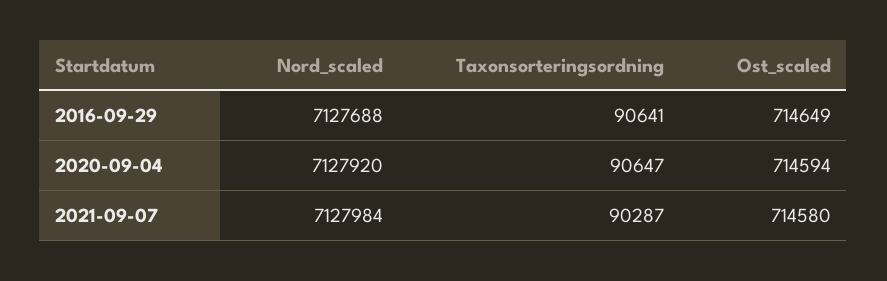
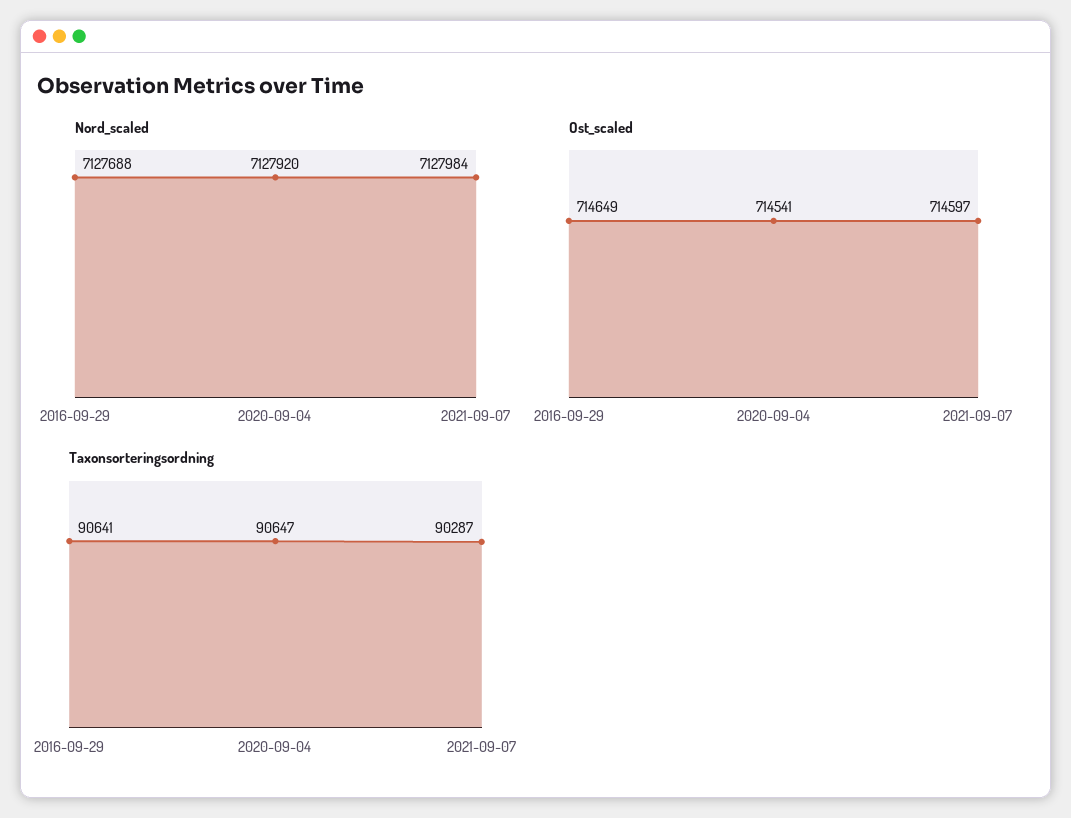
  {
    "Nord_scaled": {
      "2016-09-29": 7127688,
      "2020-09-04": 7127920,
      "2021-09-07": 7127984
    },
    "Taxonsorteringsordning": {
      "2016-09-29": 90641,
      "2020-09-04": 90647,
      "2021-09-07": 90287
    },
    "Ost_scaled": {
      "2016-09-29": 714649,
-     "2020-09-04": 714594,
+     "2020-09-04": 714541,
-     "2021-09-07": 714580
+     "2021-09-07": 714597
    }
  }

